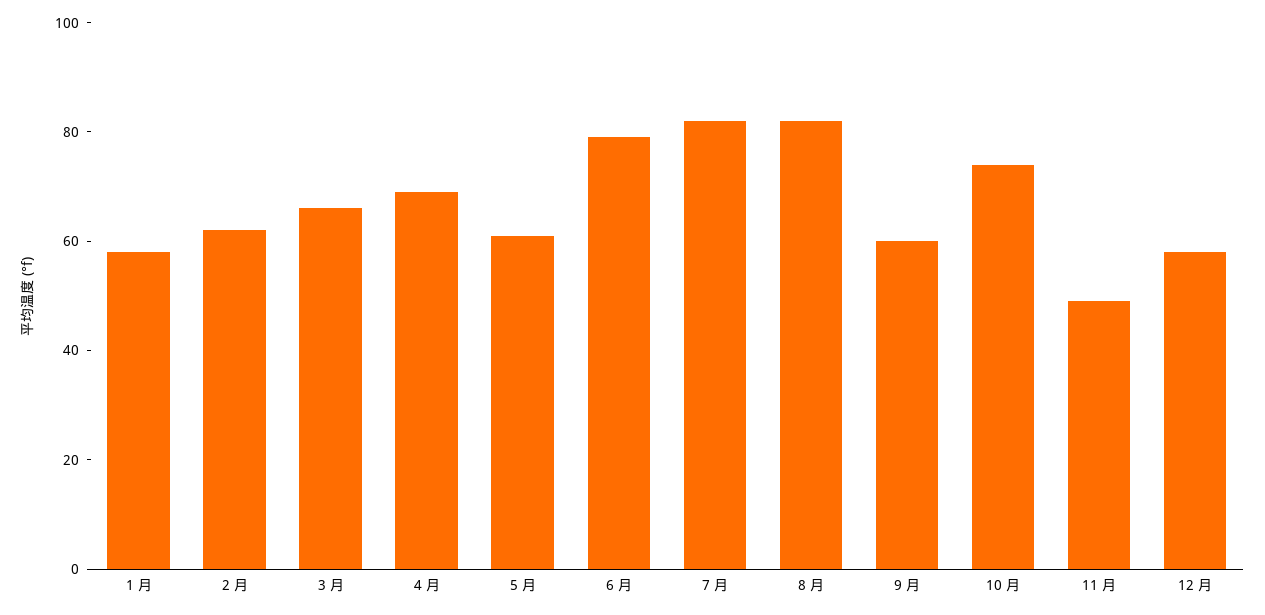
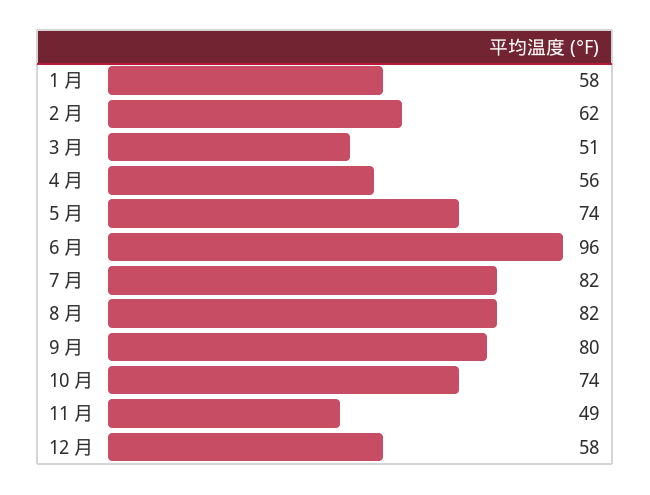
  {
    "1 月": 58,
    "2 月": 62,
-   "3 月": 65,
+   "3 月": 51,
-   "4 月": 70,
+   "4 月": 56,
-   "5 月": 60,
+   "5 月": 74,
-   "6 月": 80,
+   "6 月": 96,
    "7 月": 82,
    "8 月": 82,
-   "9 月": 60,
+   "9 月": 80,
    "10 月": 74,
    "11 月": 49,
    "12 月": 58
  }

